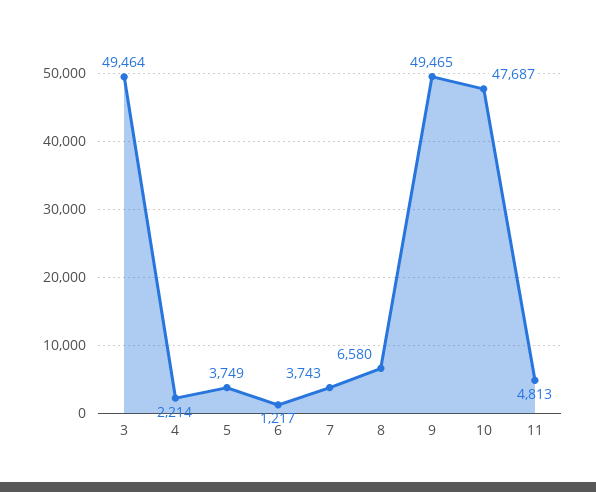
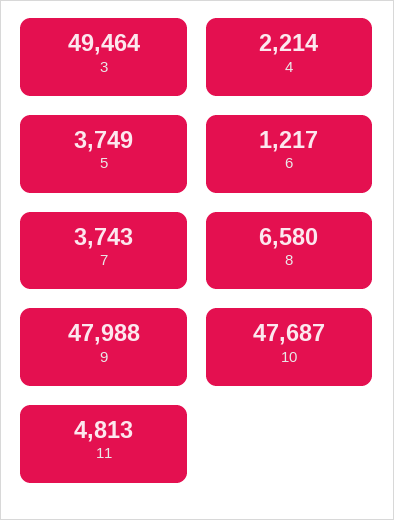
  {
    "3": 49464,
    "4": 2214,
    "5": 3749,
    "6": 1217,
    "7": 3743,
    "8": 6580,
-   "9": 49465,
+   "9": 47988,
    "10": 47687,
    "11": 4813
  }

